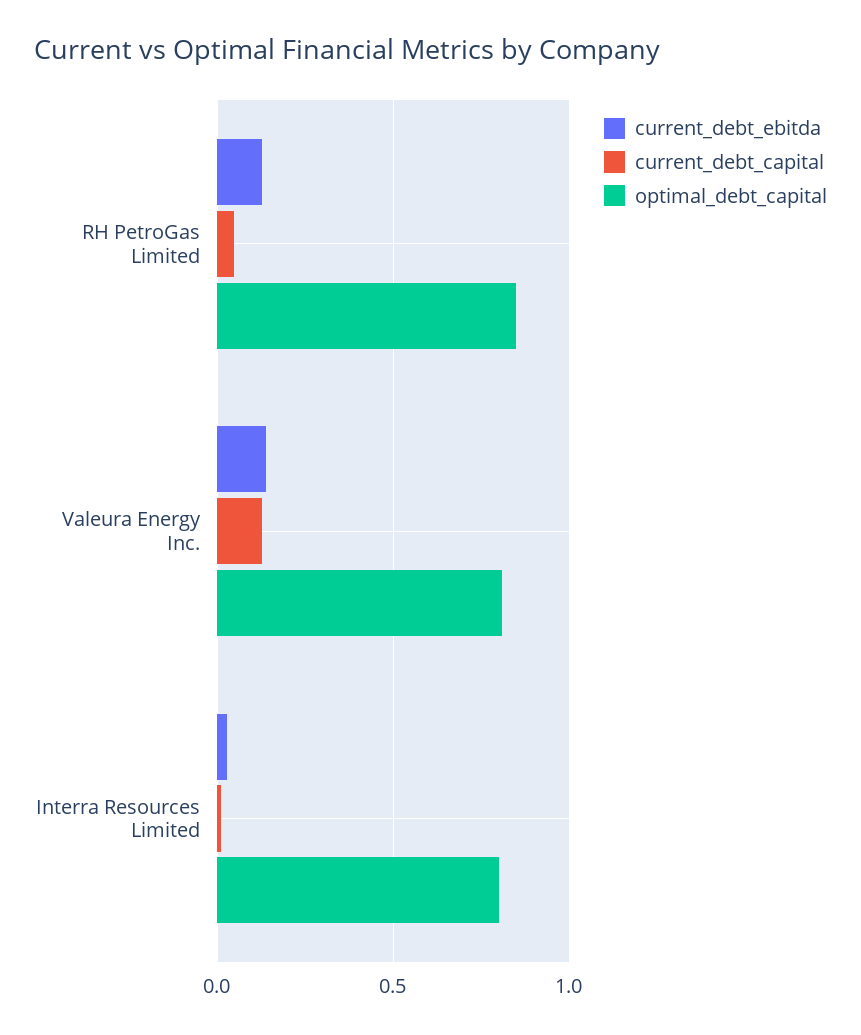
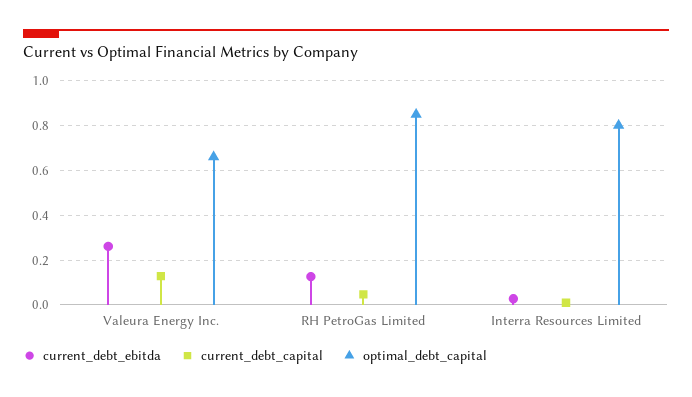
  {
    "current_debt_ebitda": {
      "RH PetroGas Limited": 0.15,
-     "Valeura Energy Inc.": 0.15,
+     "Valeura Energy Inc.": 0.25,
      "Interra Resources Limited": 0.05
    },
    "current_debt_capital": {
      "RH PetroGas Limited": 0.05,
      "Valeura Energy Inc.": 0.15,
      "Interra Resources Limited": 0
    },
    "optimal_debt_capital": {
      "RH PetroGas Limited": 0.85,
-     "Valeura Energy Inc.": 0.8,
+     "Valeura Energy Inc.": 0.65,
      "Interra Resources Limited": 0.8
    }
  }

